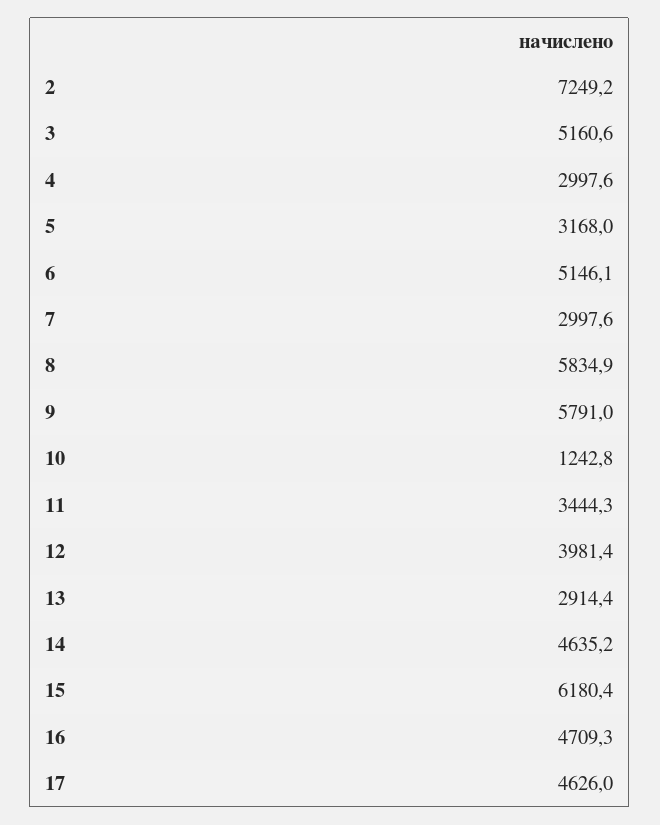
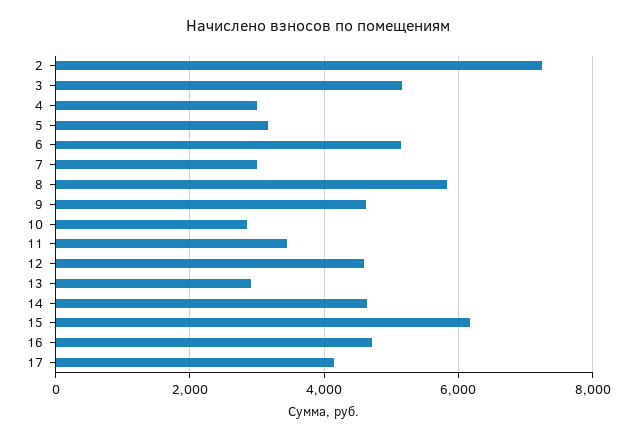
  {
    "2": 7249.2,
    "3": 5160.6,
    "4": 2997.6,
    "5": 3168,
    "6": 5146.1,
    "7": 2997.6,
    "8": 5834.9,
-   "9": 5791,
+   "9": 4600,
-   "10": 1242.8,
+   "10": 2800,
    "11": 3444.3,
-   "12": 3981.4,
+   "12": 4600,
    "13": 2914.4,
    "14": 4635.2,
    "15": 6180.4,
    "16": 4709.3,
-   "17": 4626
+   "17": 4200
  }

